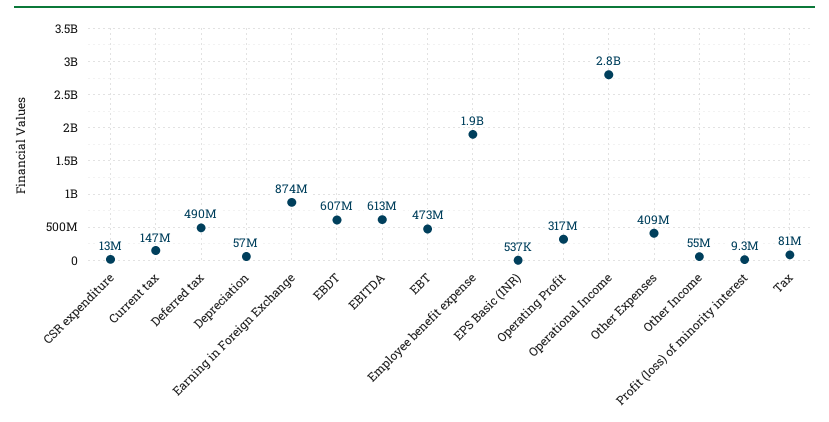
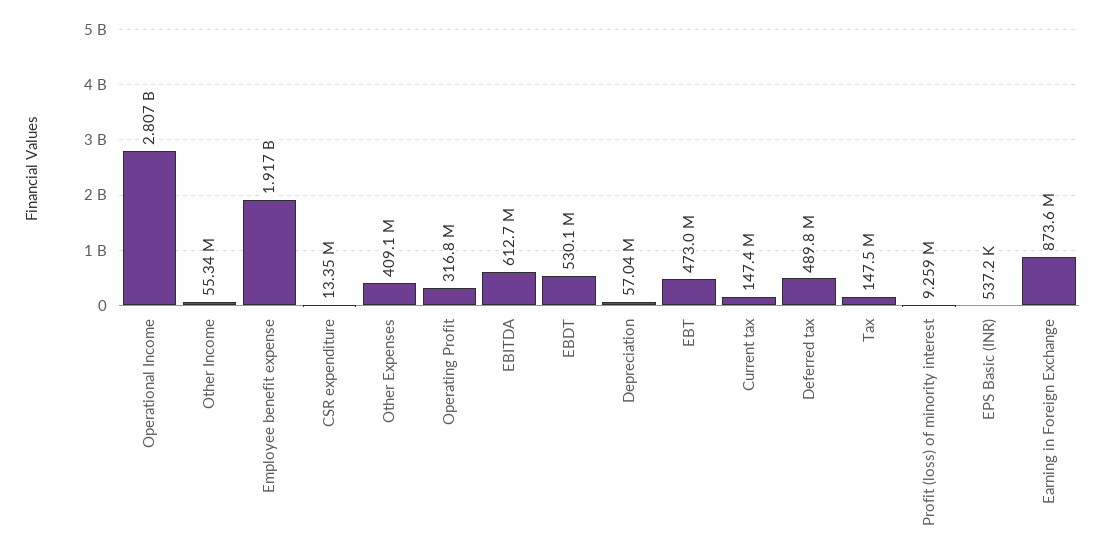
  {
    "CSR expenditure": 13350000,
    "Current tax": 147400000,
    "Deferred tax": 489800000,
    "Depreciation": 57040000,
    "Earning in Foreign Exchange": 873600000,
-   "EBDT": 607000000,
+   "EBDT": 530100000,
    "EBITDA": 612700000,
    "EBT": 473000000,
    "Employee benefit expense": 1917000000,
    "EPS Basic (INR)": 537200,
    "Operating Profit": 316800000,
    "Operational Income": 2807000000,
    "Other Expenses": 409100000,
    "Other Income": 55340000,
    "Profit (loss) of minority interest": 9259000,
-   "Tax": 81000000
+   "Tax": 147500000
  }

